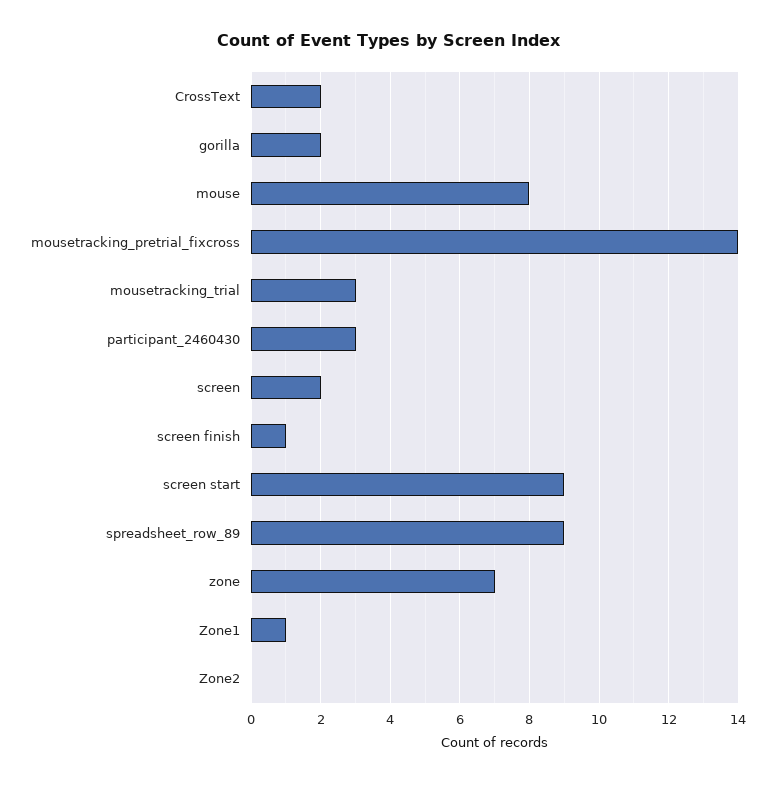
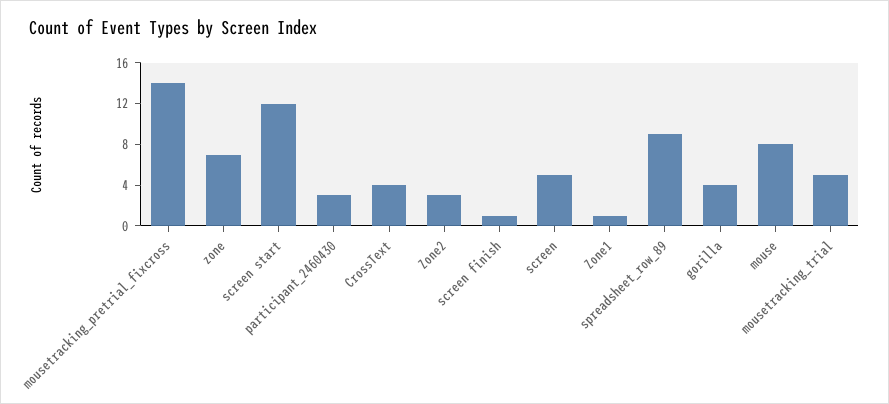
  {
-   "CrossText": 2,
+   "CrossText": 4,
-   "gorilla": 2,
+   "gorilla": 4,
    "mouse": 8,
    "mousetracking_pretrial_fixcross": 14,
-   "mousetracking_trial": 3,
+   "mousetracking_trial": 5,
    "participant_2460430": 3,
-   "screen": 2,
+   "screen": 5,
    "screen finish": 1,
-   "screen start": 9,
+   "screen start": 12,
    "spreadsheet_row_89": 9,
    "zone": 7,
    "Zone1": 1,
-   "Zone2": 0
+   "Zone2": 3
  }

